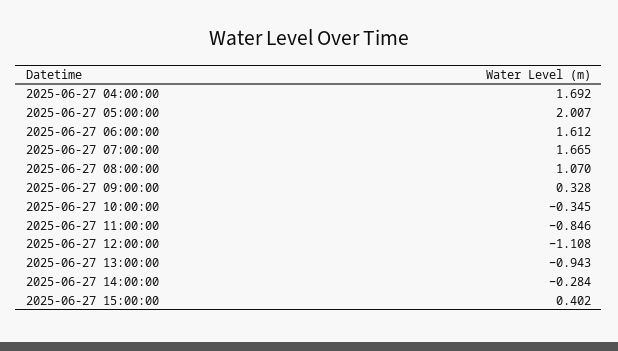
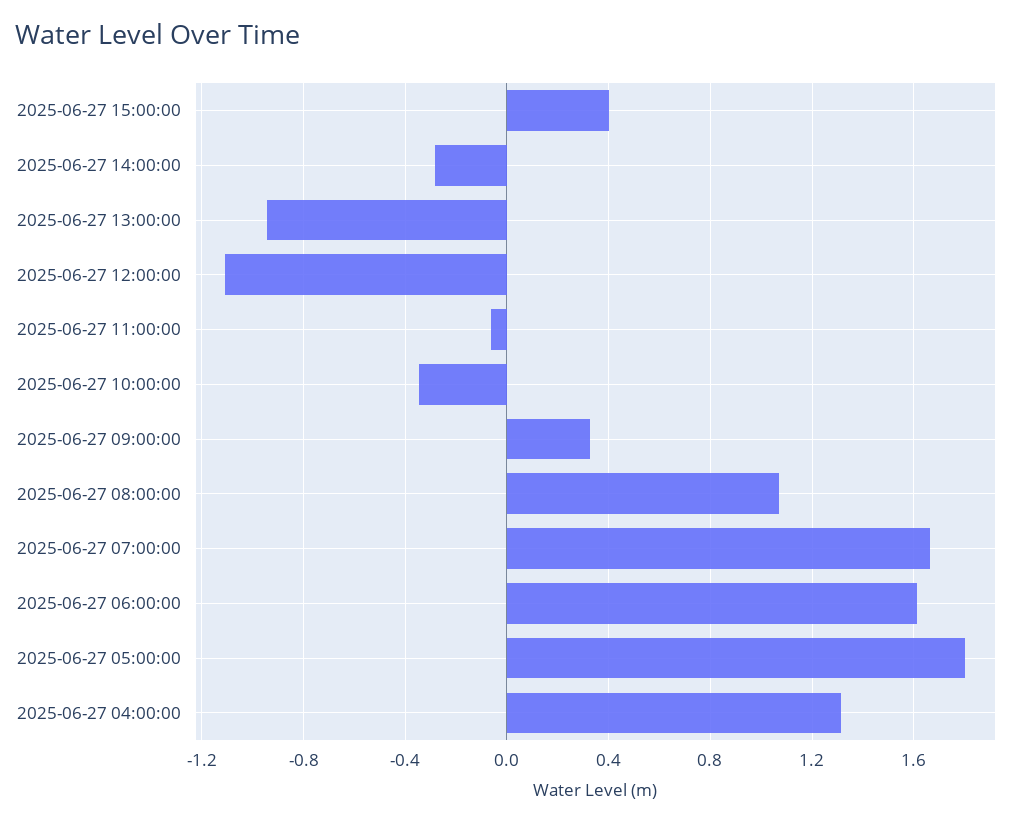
  {
-   "2025-06-27 04:00:00": 1.692,
+   "2025-06-27 04:00:00": 1.3,
-   "2025-06-27 05:00:00": 2.007,
+   "2025-06-27 05:00:00": 1.8,
    "2025-06-27 06:00:00": 1.612,
    "2025-06-27 07:00:00": 1.665,
    "2025-06-27 08:00:00": 1.07,
    "2025-06-27 09:00:00": 0.328,
    "2025-06-27 10:00:00": -0.345,
-   "2025-06-27 11:00:00": -0.846,
+   "2025-06-27 11:00:00": -0.05,
    "2025-06-27 12:00:00": -1.108,
    "2025-06-27 13:00:00": -0.943,
    "2025-06-27 14:00:00": -0.284,
    "2025-06-27 15:00:00": 0.402
  }

